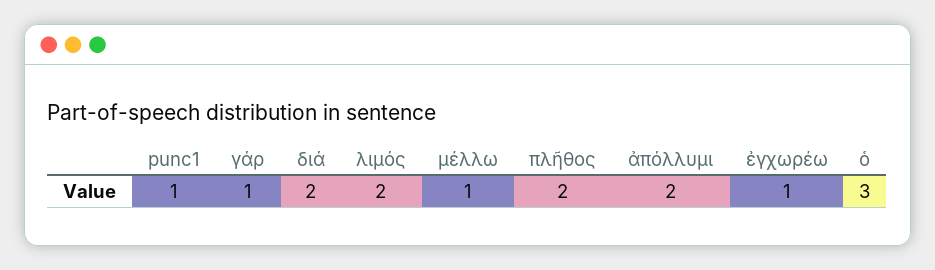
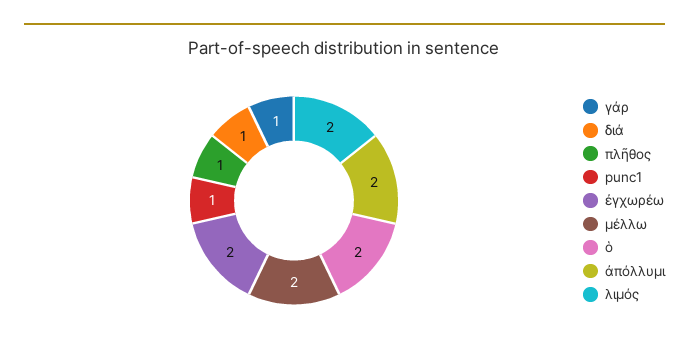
  {
    "punc1": 1,
    "γάρ": 1,
-   "διά": 2,
+   "διά": 1,
    "λιμός": 2,
-   "μέλλω": 1,
+   "μέλλω": 2,
-   "πλῆθος": 2,
+   "πλῆθος": 1,
    "ἀπόλλυμι": 2,
-   "ἐγχωρέω": 1,
+   "ἐγχωρέω": 2,
-   "ὁ": 3
+   "ὁ": 2
  }

